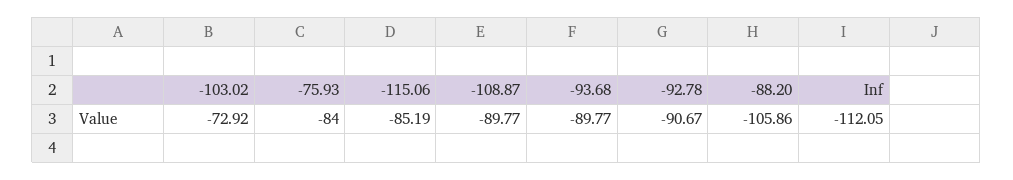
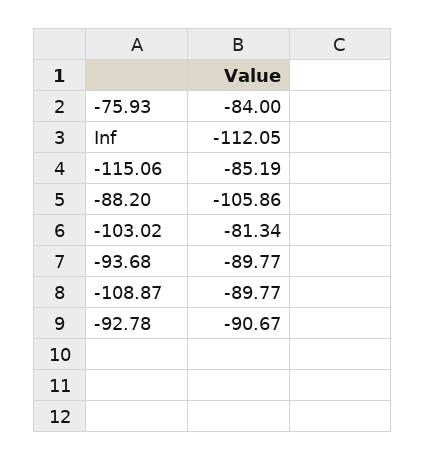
  {
-   "-103.02": -72.92,
+   "-103.02": -81.34,
    "-75.93": -84,
    "-115.06": -85.19,
    "-108.87": -89.77,
    "-93.68": -89.77,
    "-92.78": -90.67,
    "-88.20": -105.86,
    "Inf": -112.05
  }

